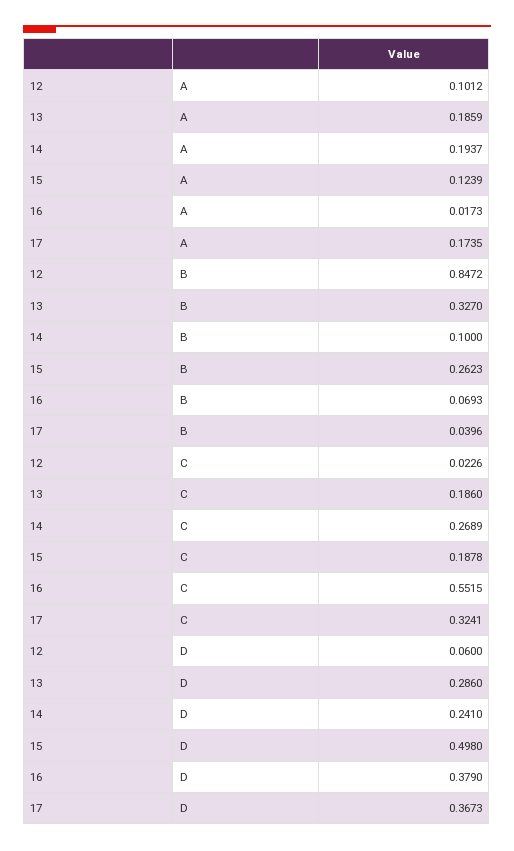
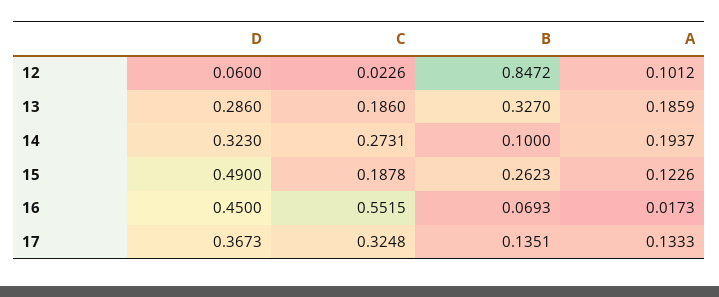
  {
    "12": {
      "A": 0.1012,
      "B": 0.8472,
      "C": 0.0226,
      "D": 0.06
    },
    "13": {
      "A": 0.1859,
      "B": 0.327,
      "C": 0.186,
      "D": 0.286
    },
    "14": {
      "A": 0.1937,
      "B": 0.1,
-     "C": 0.2689,
+     "C": 0.2731,
-     "D": 0.241
+     "D": 0.323
    },
    "15": {
-     "A": 0.1239,
+     "A": 0.1226,
      "B": 0.2623,
      "C": 0.1878,
-     "D": 0.498
+     "D": 0.49
    },
    "16": {
      "A": 0.0173,
      "B": 0.0693,
      "C": 0.5515,
-     "D": 0.379
+     "D": 0.45
    },
    "17": {
-     "A": 0.1735,
+     "A": 0.1333,
-     "B": 0.0396,
+     "B": 0.1351,
-     "C": 0.3241,
+     "C": 0.3248,
      "D": 0.3673
    }
  }

